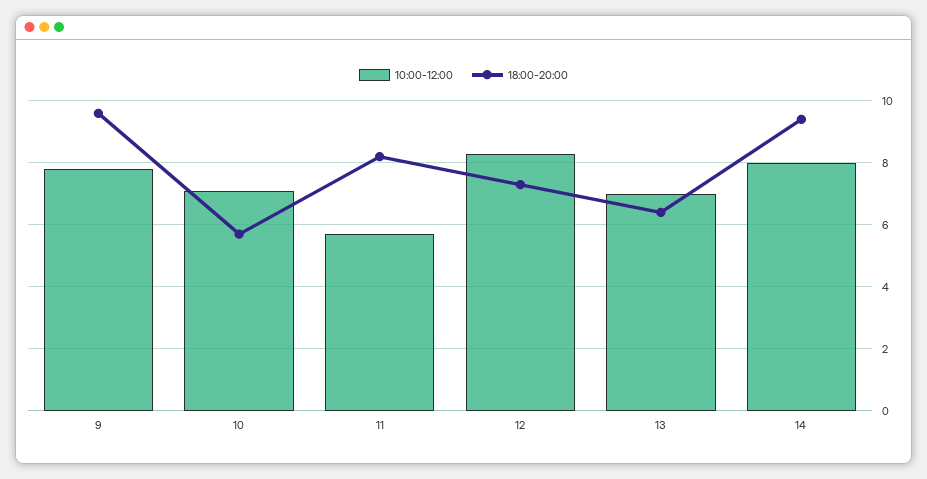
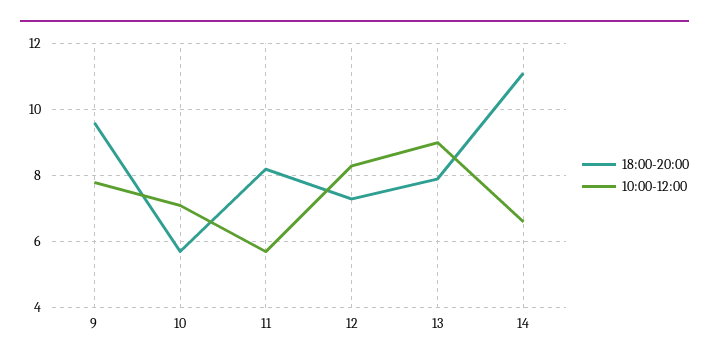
  {
    "10:00-12:00": {
      "9": 8,
      "10": 7,
      "11": 5.5,
      "12": 8.5,
-     "13": 7,
+     "13": 9,
-     "14": 8
+     "14": 6.5
    },
    "18:00-20:00": {
      "9": 9.5,
      "10": 5.5,
      "11": 8,
      "12": 7.5,
-     "13": 6.5,
+     "13": 8,
-     "14": 9.5
+     "14": 11
    }
  }

